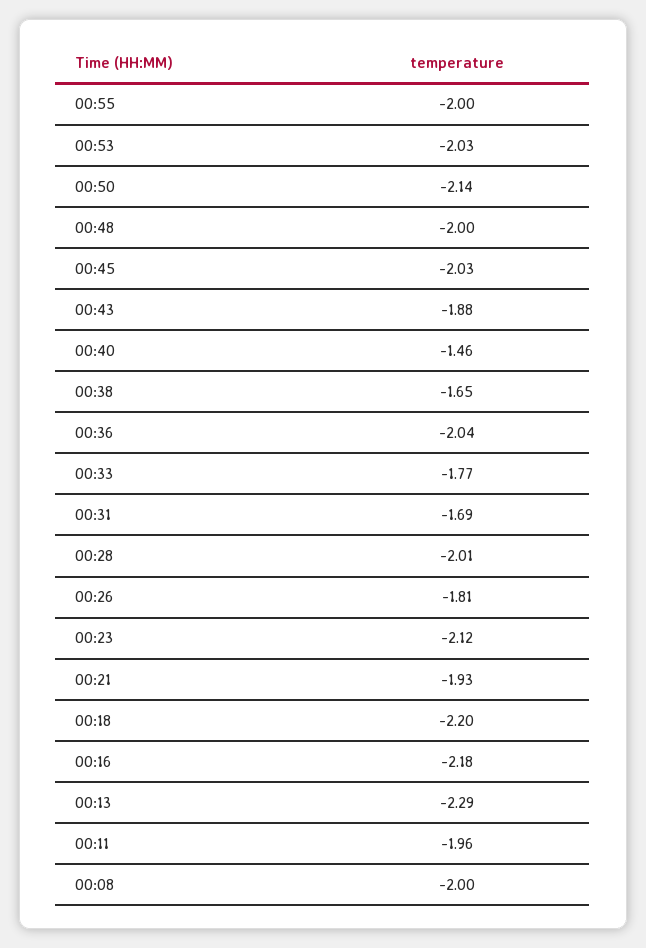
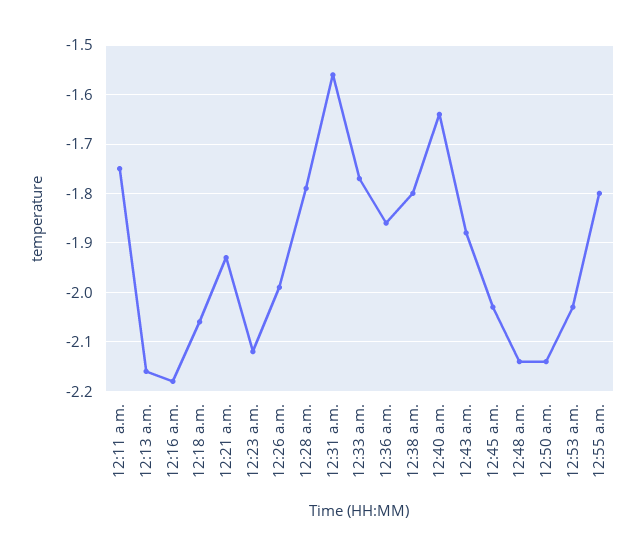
  {
-   "00:55": -2,
+   "00:55": -1.8,
    "00:53": -2.03,
    "00:50": -2.14,
-   "00:48": -2,
+   "00:48": -2.15,
    "00:45": -2.03,
    "00:43": -1.88,
-   "00:40": -1.46,
+   "00:40": -1.65,
-   "00:38": -1.65,
+   "00:38": -1.8,
-   "00:36": -2.04,
+   "00:36": -1.85,
    "00:33": -1.77,
-   "00:31": -1.69,
+   "00:31": -1.55,
-   "00:28": -2.01,
+   "00:28": -1.8,
-   "00:26": -1.81,
+   "00:26": -2,
    "00:23": -2.12,
    "00:21": -1.93,
-   "00:18": -2.2,
+   "00:18": -2.05,
    "00:16": -2.18,
-   "00:13": -2.29,
+   "00:13": -2.15,
-   "00:11": -1.96,
+   "00:11": -1.75
-   "00:08": -2
  }

